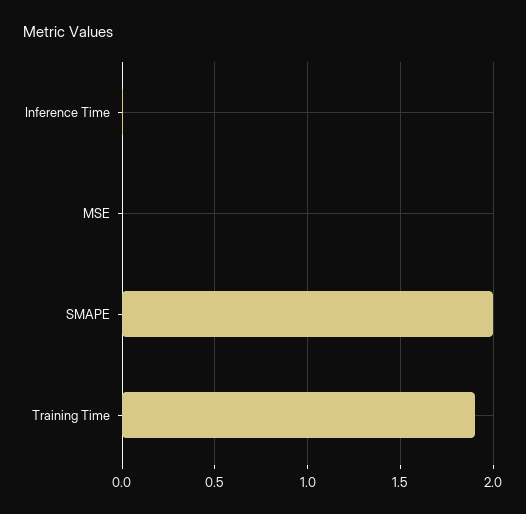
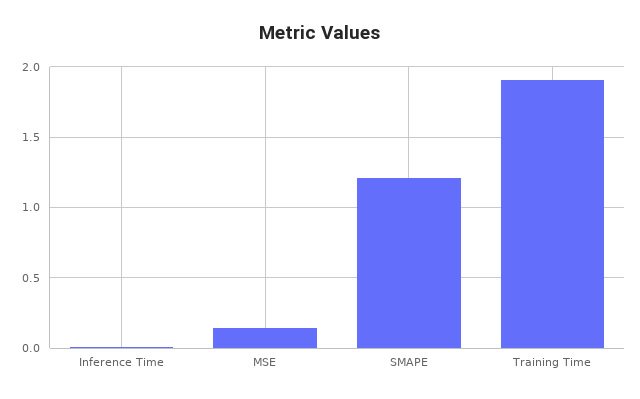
  {
    "Inference Time": 0,
-   "MSE": 0,
+   "MSE": 0.15,
-   "SMAPE": 2,
+   "SMAPE": 1.2,
    "Training Time": 1.9
  }

